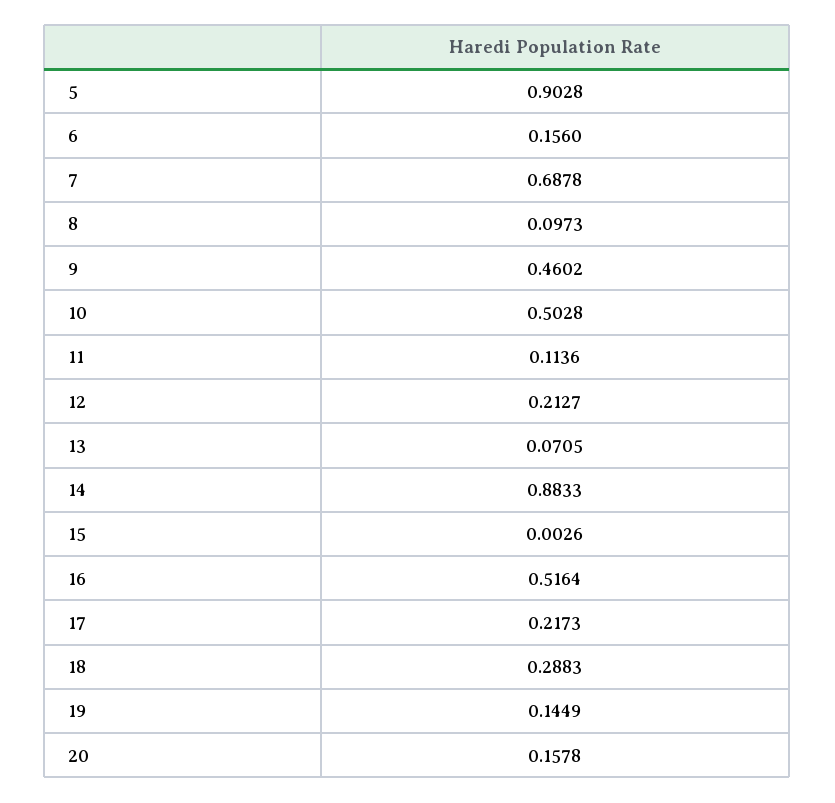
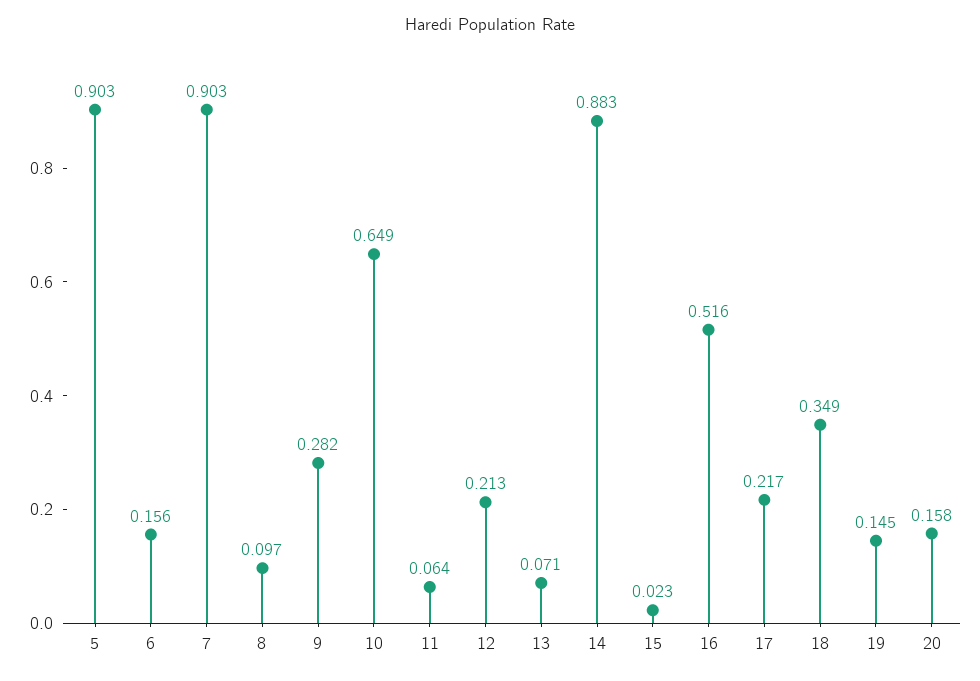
  {
    "5": 0.9028,
    "6": 0.156,
-   "7": 0.6878,
+   "7": 0.903,
    "8": 0.0973,
-   "9": 0.4602,
+   "9": 0.282,
-   "10": 0.5028,
+   "10": 0.649,
-   "11": 0.1136,
+   "11": 0.064,
    "12": 0.2127,
    "13": 0.0705,
    "14": 0.8833,
-   "15": 0.0026,
+   "15": 0.023,
    "16": 0.5164,
    "17": 0.2173,
-   "18": 0.2883,
+   "18": 0.349,
    "19": 0.1449,
    "20": 0.1578
  }

